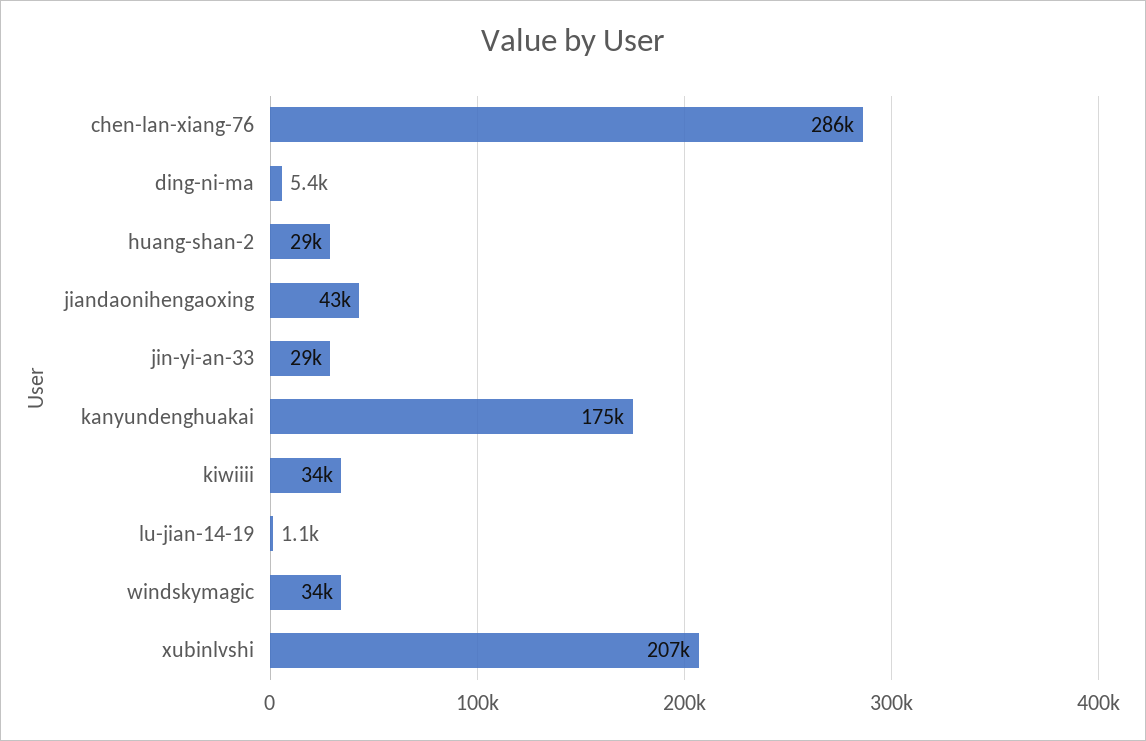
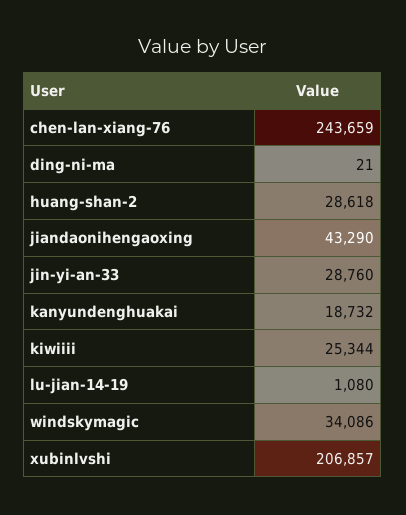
  {
-   "chen-lan-xiang-76": 286000,
+   "chen-lan-xiang-76": 243659,
-   "ding-ni-ma": 5400,
+   "ding-ni-ma": 21,
    "huang-shan-2": 28618,
    "jiandaonihengaoxing": 43290,
    "jin-yi-an-33": 28760,
-   "kanyundenghuakai": 175000,
+   "kanyundenghuakai": 18732,
-   "kiwiiii": 34000,
+   "kiwiiii": 25344,
    "lu-jian-14-19": 1080,
    "windskymagic": 34086,
    "xubinlvshi": 206857
  }

